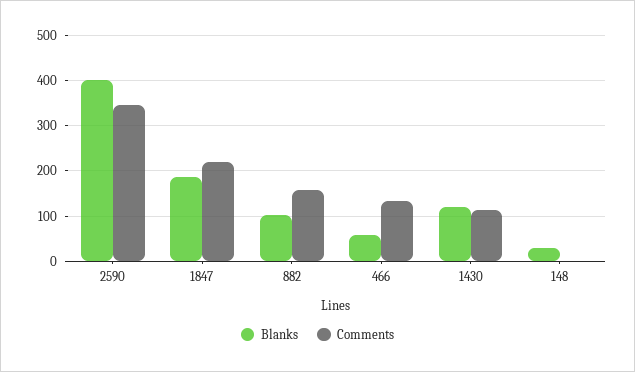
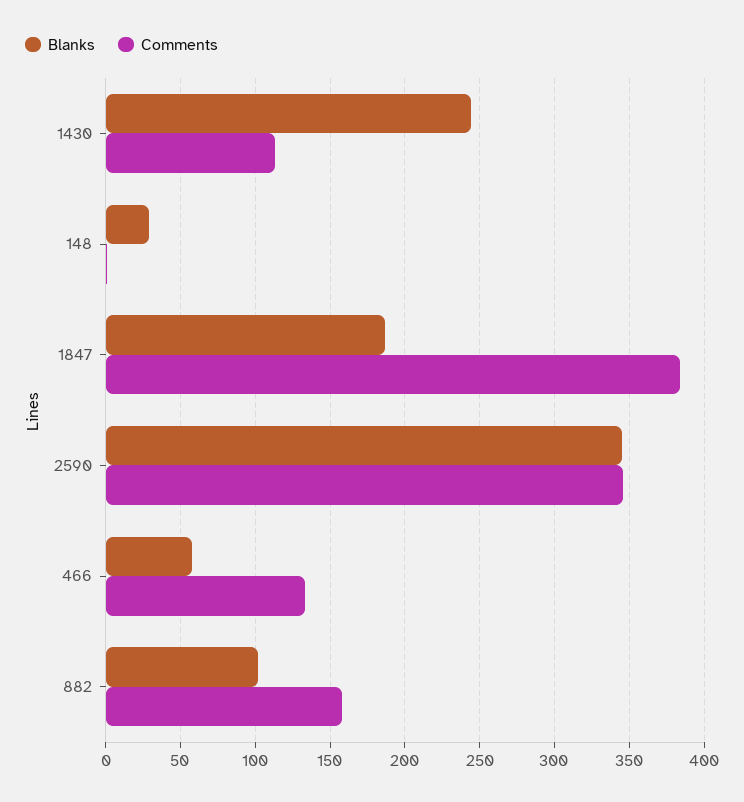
  {
    "Blanks": {
-     "2590": 400,
+     "2590": 345,
      "1847": 185,
      "882": 100,
      "466": 60,
-     "1430": 120,
+     "1430": 245,
      "148": 30
    },
    "Comments": {
      "2590": 345,
-     "1847": 220,
+     "1847": 385,
      "882": 160,
      "466": 135,
      "1430": 115,
      "148": 0
    }
  }

